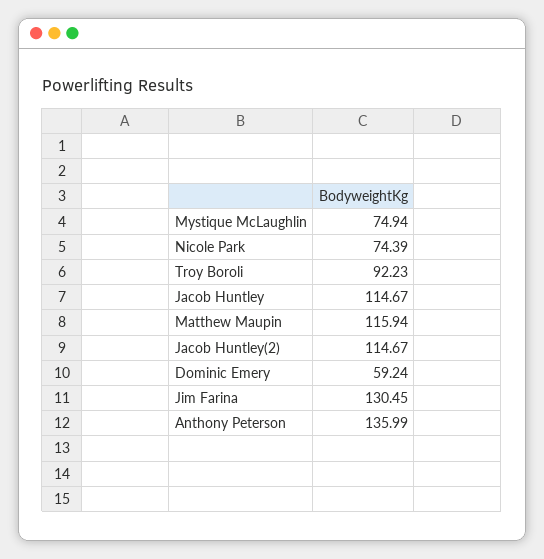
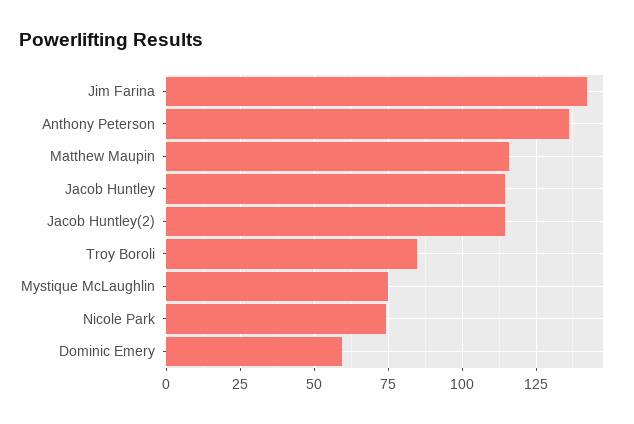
  {
    "Mystique McLaughlin": 74.94,
    "Nicole Park": 74.39,
-   "Troy Boroli": 92.23,
+   "Troy Boroli": 85,
    "Jacob Huntley": 114.67,
    "Matthew Maupin": 115.94,
    "Jacob Huntley(2)": 114.67,
    "Dominic Emery": 59.24,
-   "Jim Farina": 130.45,
+   "Jim Farina": 142.5,
    "Anthony Peterson": 135.99
  }

